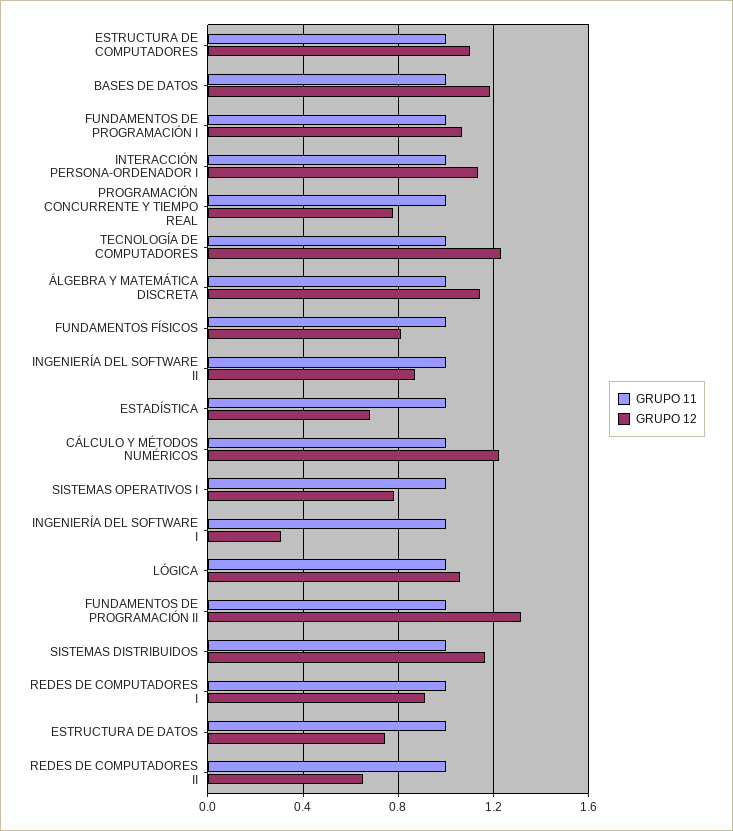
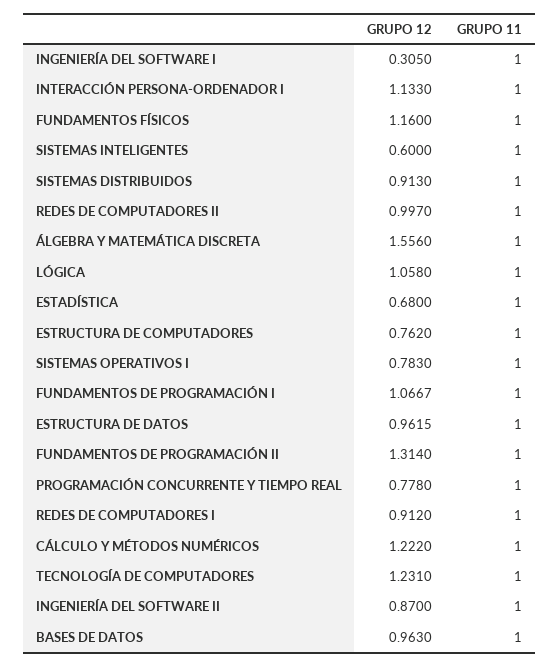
  {
    "GRUPO 11": {
      "ESTRUCTURA DE COMPUTADORES": 1,
      "BASES DE DATOS": 1,
      "FUNDAMENTOS DE PROGRAMACIÓN I": 1,
      "INTERACCIÓN PERSONA-ORDENADOR I": 1,
      "PROGRAMACIÓN CONCURRENTE Y TIEMPO REAL": 1,
      "TECNOLOGÍA DE COMPUTADORES": 1,
      "ÁLGEBRA Y MATEMÁTICA DISCRETA": 1,
      "FUNDAMENTOS FÍSICOS": 1,
      "INGENIERÍA DEL SOFTWARE II": 1,
      "ESTADÍSTICA": 1,
      "CÁLCULO Y MÉTODOS NUMÉRICOS": 1,
      "SISTEMAS OPERATIVOS I": 1,
      "INGENIERÍA DEL SOFTWARE I": 1,
      "LÓGICA": 1,
      "FUNDAMENTOS DE PROGRAMACIÓN II": 1,
      "SISTEMAS DISTRIBUIDOS": 1,
      "REDES DE COMPUTADORES I": 1,
      "ESTRUCTURA DE DATOS": 1,
-     "REDES DE COMPUTADORES II": 1
+     "REDES DE COMPUTADORES II": 1,
+     "SISTEMAS INTELIGENTES": 1
    },
    "GRUPO 12": {
-     "ESTRUCTURA DE COMPUTADORES": 1.1,
+     "ESTRUCTURA DE COMPUTADORES": 0.762,
-     "BASES DE DATOS": 1.2,
+     "BASES DE DATOS": 0.963,
      "FUNDAMENTOS DE PROGRAMACIÓN I": 1.0667,
      "INTERACCIÓN PERSONA-ORDENADOR I": 1.133,
      "PROGRAMACIÓN CONCURRENTE Y TIEMPO REAL": 0.778,
      "TECNOLOGÍA DE COMPUTADORES": 1.231,
-     "ÁLGEBRA Y MATEMÁTICA DISCRETA": 1.15,
+     "ÁLGEBRA Y MATEMÁTICA DISCRETA": 1.556,
-     "FUNDAMENTOS FÍSICOS": 0.8,
+     "FUNDAMENTOS FÍSICOS": 1.16,
      "INGENIERÍA DEL SOFTWARE II": 0.87,
      "ESTADÍSTICA": 0.68,
      "CÁLCULO Y MÉTODOS NUMÉRICOS": 1.222,
      "SISTEMAS OPERATIVOS I": 0.783,
      "INGENIERÍA DEL SOFTWARE I": 0.305,
      "LÓGICA": 1.058,
      "FUNDAMENTOS DE PROGRAMACIÓN II": 1.314,
-     "SISTEMAS DISTRIBUIDOS": 1.15,
+     "SISTEMAS DISTRIBUIDOS": 0.913,
      "REDES DE COMPUTADORES I": 0.912,
-     "ESTRUCTURA DE DATOS": 0.75,
+     "ESTRUCTURA DE DATOS": 0.9615,
-     "REDES DE COMPUTADORES II": 0.65
+     "REDES DE COMPUTADORES II": 0.997,
+     "SISTEMAS INTELIGENTES": 0.6
    }
  }

